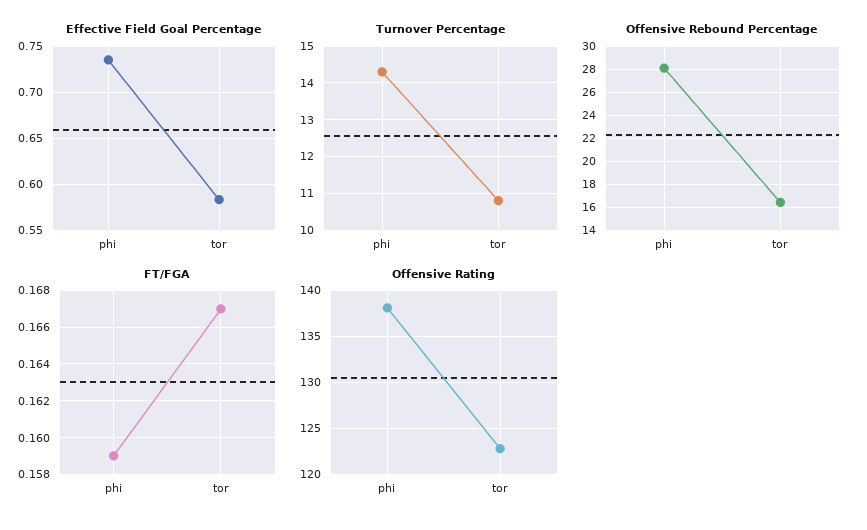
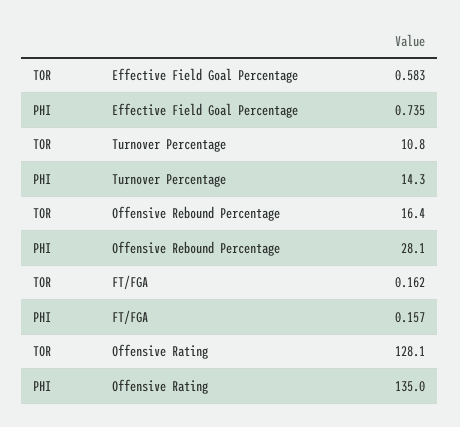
  {
    "Effective Field Goal Percentage": {
      "phi": 0.735,
      "tor": 0.583
    },
    "Turnover Percentage": {
      "phi": 14.3,
      "tor": 10.8
    },
    "Offensive Rebound Percentage": {
      "phi": 28.1,
      "tor": 16.4
    },
    "FT/FGA": {
-     "phi": 0.159,
+     "phi": 0.157,
-     "tor": 0.167
+     "tor": 0.162
    },
    "Offensive Rating": {
-     "phi": 138,
+     "phi": 135,
-     "tor": 123
+     "tor": 128.1
    }
  }

